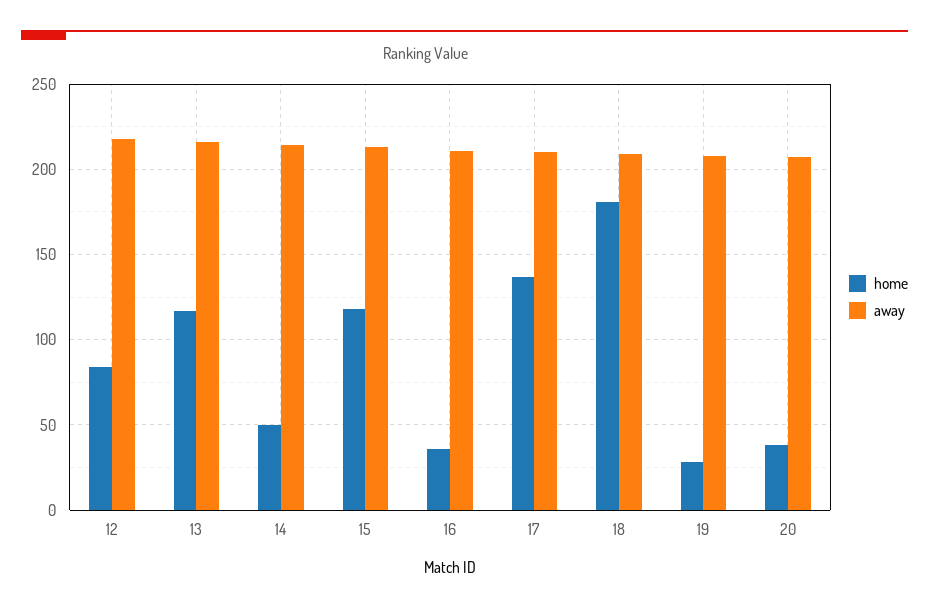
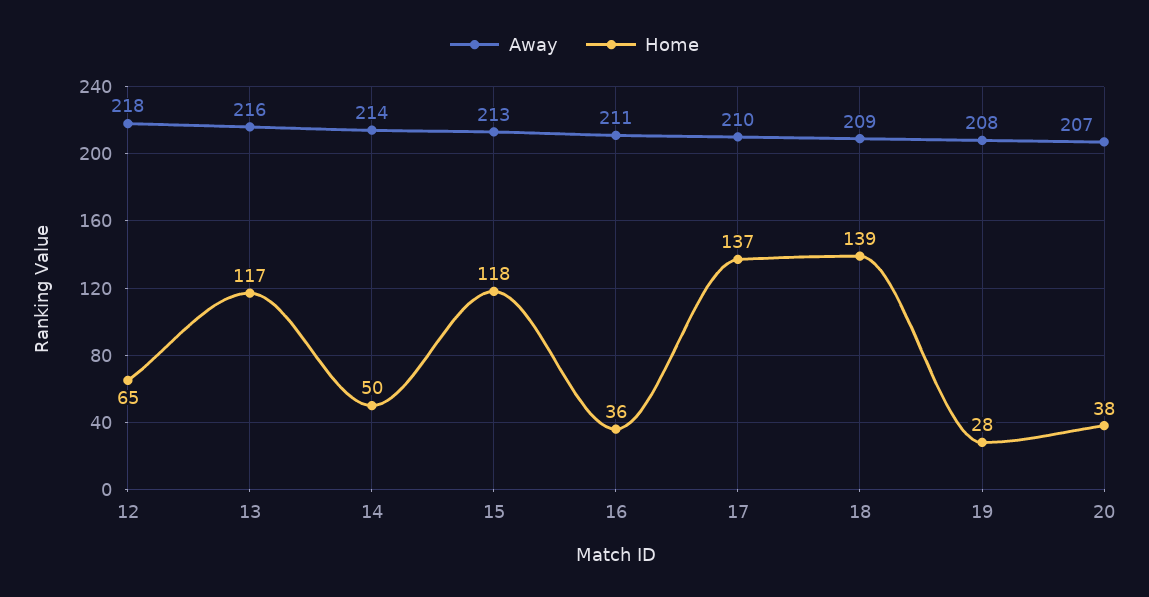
  {
    "home": {
-     "12": 85,
+     "12": 65,
      "13": 117,
      "14": 50,
      "15": 118,
      "16": 36,
      "17": 137,
-     "18": 180,
+     "18": 139,
      "19": 28,
      "20": 38
    },
    "away": {
      "12": 218,
      "13": 216,
      "14": 214,
      "15": 213,
      "16": 211,
      "17": 210,
      "18": 209,
      "19": 208,
      "20": 207
    }
  }

